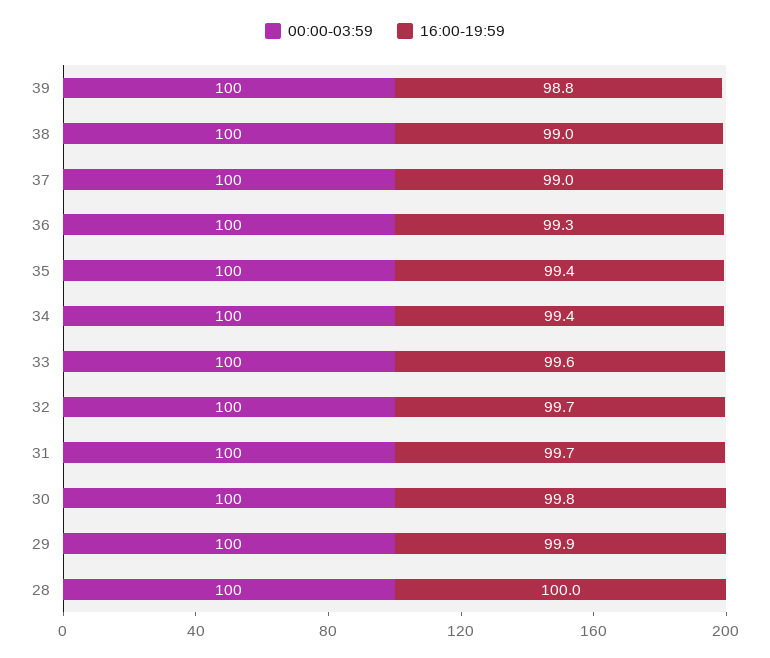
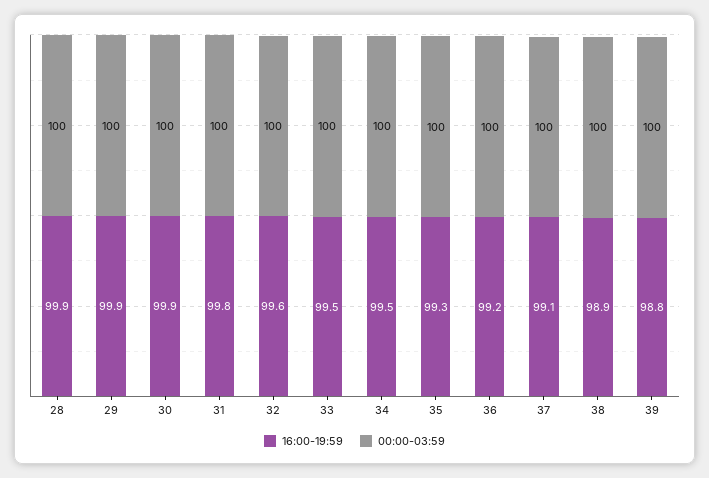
  {
    "00:00-03:59": {
      "39": 100,
      "38": 100,
      "37": 100,
      "36": 100,
      "35": 100,
      "34": 100,
      "33": 100,
      "32": 100,
      "31": 100,
      "30": 100,
      "29": 100,
      "28": 100
    },
    "16:00-19:59": {
      "39": 98.8,
-     "38": 99,
+     "38": 98.9,
-     "37": 99,
+     "37": 99.1,
-     "36": 99.3,
+     "36": 99.2,
-     "35": 99.4,
+     "35": 99.3,
-     "34": 99.4,
+     "34": 99.5,
-     "33": 99.6,
+     "33": 99.5,
-     "32": 99.7,
+     "32": 99.6,
-     "31": 99.7,
+     "31": 99.8,
-     "30": 99.8,
+     "30": 99.9,
      "29": 99.9,
-     "28": 100
+     "28": 99.9
    }
  }

